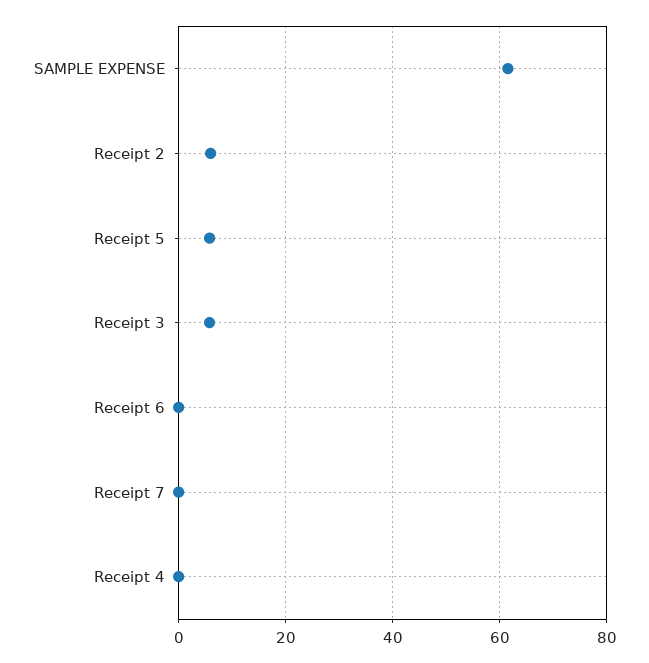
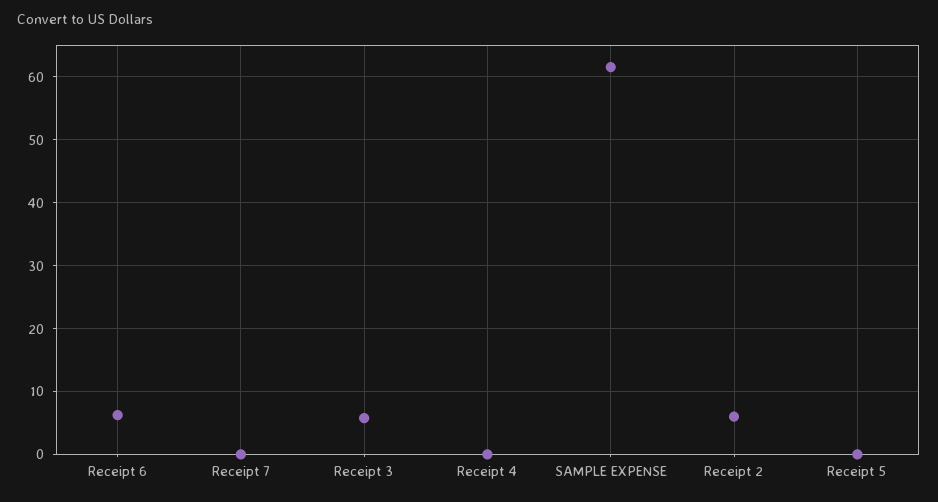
  {
    "SAMPLE EXPENSE": 62,
    "Receipt 2": 6,
-   "Receipt 5": 6,
+   "Receipt 5": 0,
    "Receipt 3": 6,
-   "Receipt 6": 0,
+   "Receipt 6": 6,
    "Receipt 7": 0,
    "Receipt 4": 0
  }

